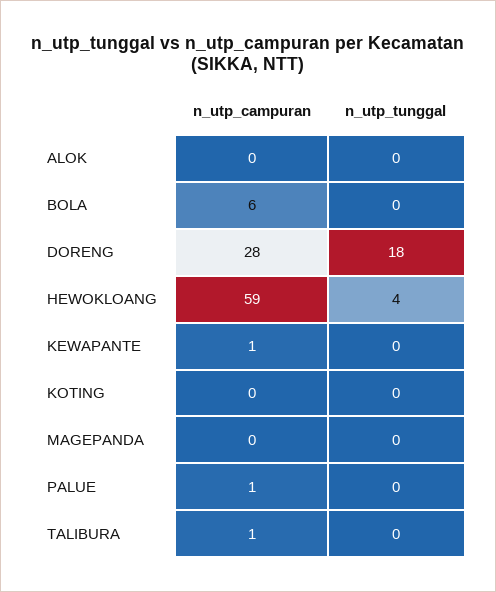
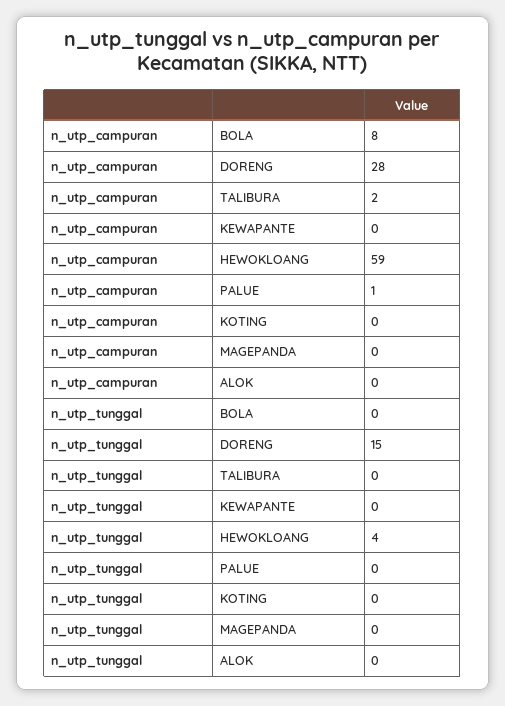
  {
    "n_utp_campuran": {
      "ALOK": 0,
-     "BOLA": 6,
+     "BOLA": 8,
      "DORENG": 28,
      "HEWOKLOANG": 59,
-     "KEWAPANTE": 1,
+     "KEWAPANTE": 0,
      "KOTING": 0,
      "MAGEPANDA": 0,
      "PALUE": 1,
-     "TALIBURA": 1
+     "TALIBURA": 2
    },
    "n_utp_tunggal": {
      "ALOK": 0,
      "BOLA": 0,
-     "DORENG": 18,
+     "DORENG": 15,
      "HEWOKLOANG": 4,
      "KEWAPANTE": 0,
      "KOTING": 0,
      "MAGEPANDA": 0,
      "PALUE": 0,
      "TALIBURA": 0
    }
  }

